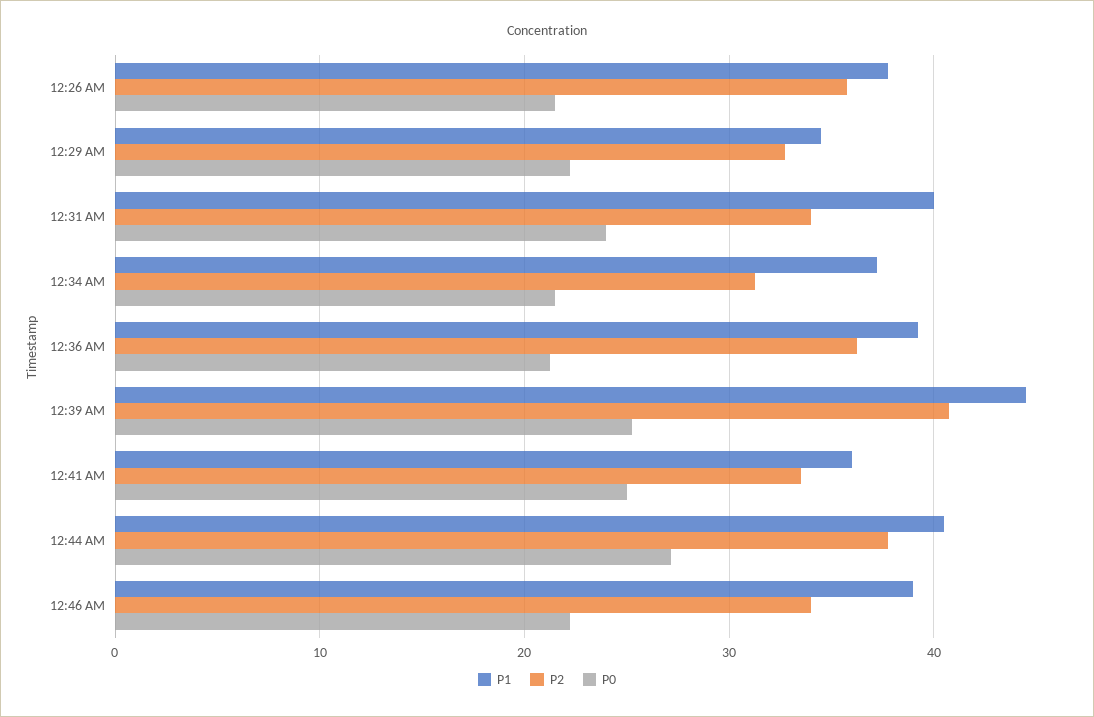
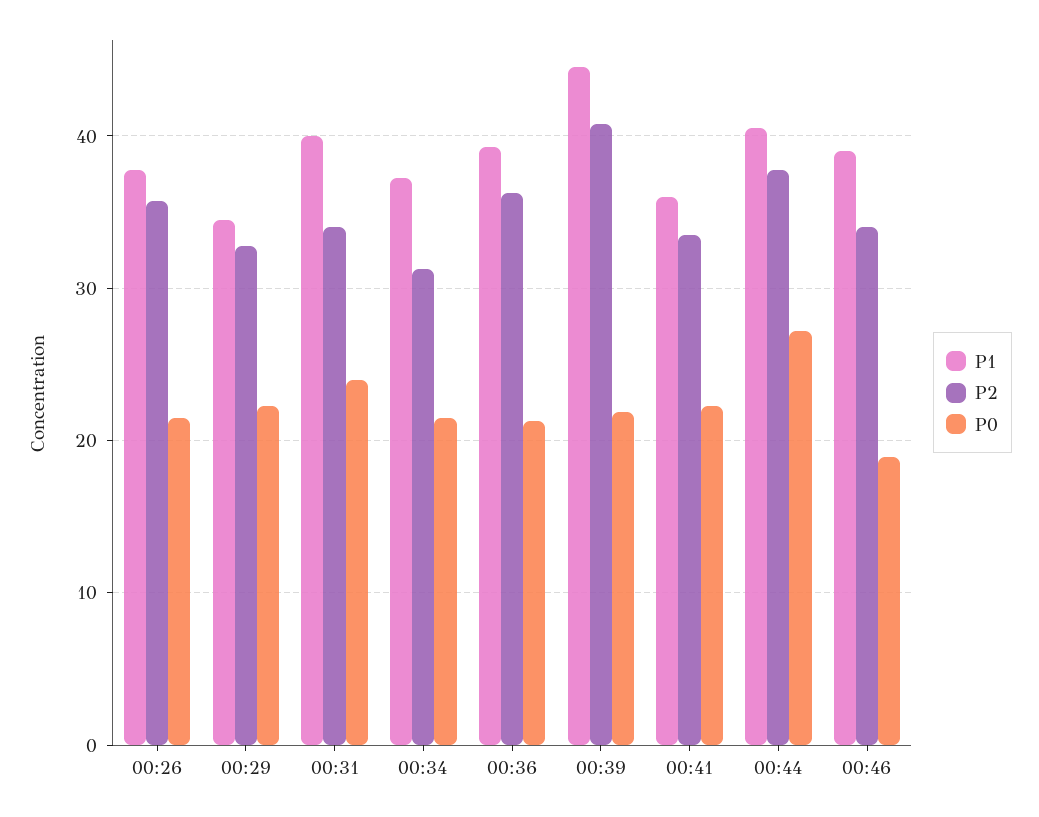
  {
    "P1": {
      "12:26 AM": 38,
      "12:29 AM": 35,
      "12:31 AM": 40,
      "12:34 AM": 37,
      "12:36 AM": 39,
      "12:39 AM": 45,
      "12:41 AM": 36,
      "12:44 AM": 41,
      "12:46 AM": 39
    },
    "P2": {
      "12:26 AM": 36,
      "12:29 AM": 33,
      "12:31 AM": 34,
      "12:34 AM": 31,
      "12:36 AM": 36,
      "12:39 AM": 41,
      "12:41 AM": 34,
      "12:44 AM": 38,
      "12:46 AM": 34
    },
    "P0": {
      "12:26 AM": 22,
      "12:29 AM": 22,
      "12:31 AM": 24,
      "12:34 AM": 22,
      "12:36 AM": 21,
-     "12:39 AM": 25,
+     "12:39 AM": 22,
-     "12:41 AM": 25,
+     "12:41 AM": 22,
      "12:44 AM": 27,
-     "12:46 AM": 22
+     "12:46 AM": 19
    }
  }

